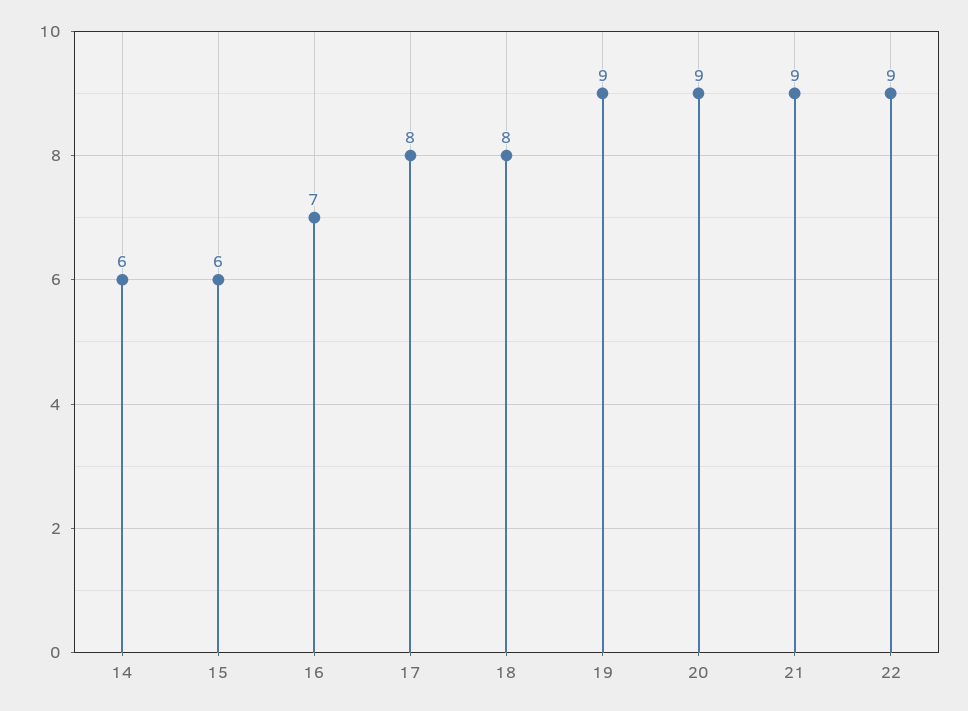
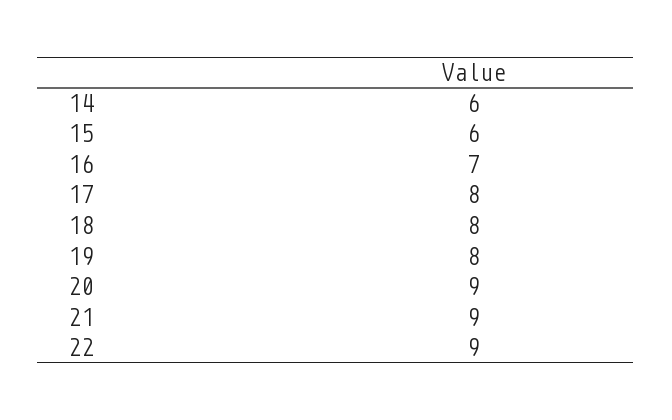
  {
    "14": 6,
    "15": 6,
    "16": 7,
    "17": 8,
    "18": 8,
-   "19": 9,
+   "19": 8,
    "20": 9,
    "21": 9,
    "22": 9
  }

